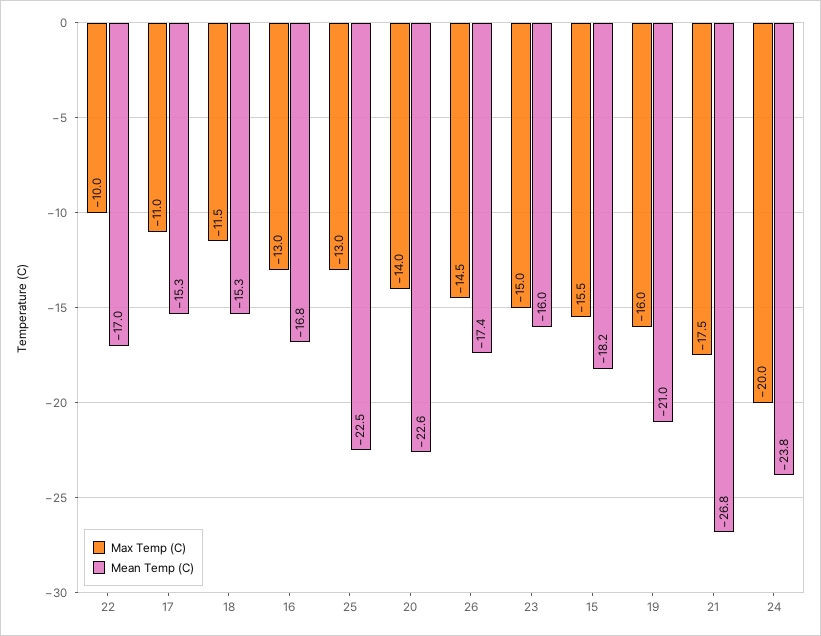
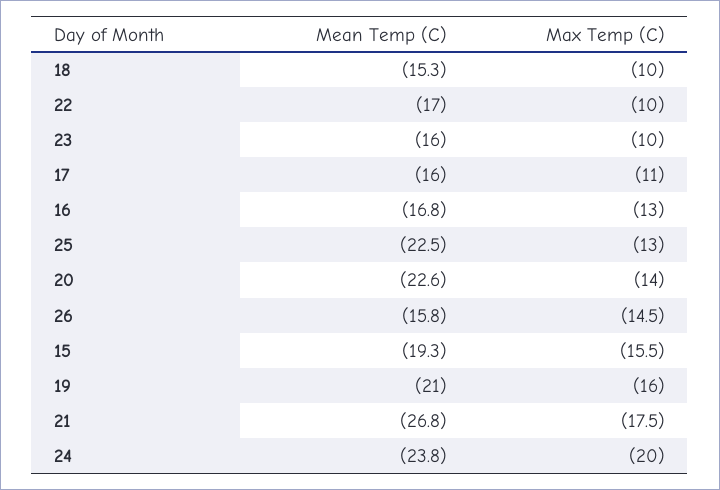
  {
    "Max Temp (C)": {
      "22": -10,
      "17": -11,
-     "18": -11.5,
+     "18": -10,
      "16": -13,
      "25": -13,
      "20": -14,
      "26": -14.5,
-     "23": -15,
+     "23": -10,
      "15": -15.5,
      "19": -16,
      "21": -17.5,
      "24": -20
    },
    "Mean Temp (C)": {
      "22": -17,
-     "17": -15.3,
+     "17": -16,
      "18": -15.3,
      "16": -16.8,
      "25": -22.5,
      "20": -22.6,
-     "26": -17.4,
+     "26": -15.8,
      "23": -16,
-     "15": -18.2,
+     "15": -19.3,
      "19": -21,
      "21": -26.8,
      "24": -23.8
    }
  }

